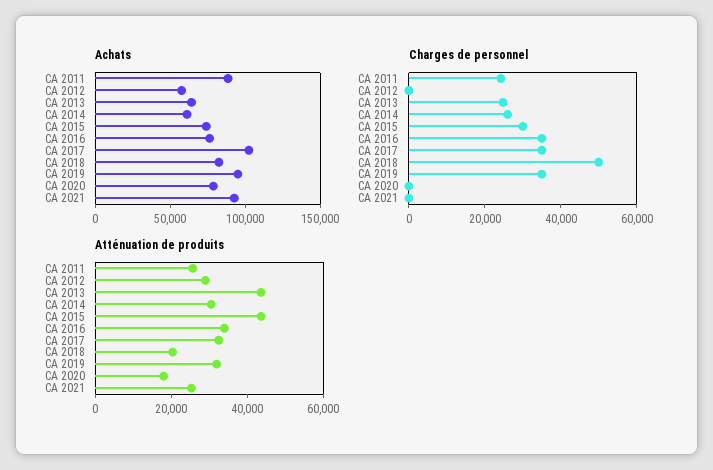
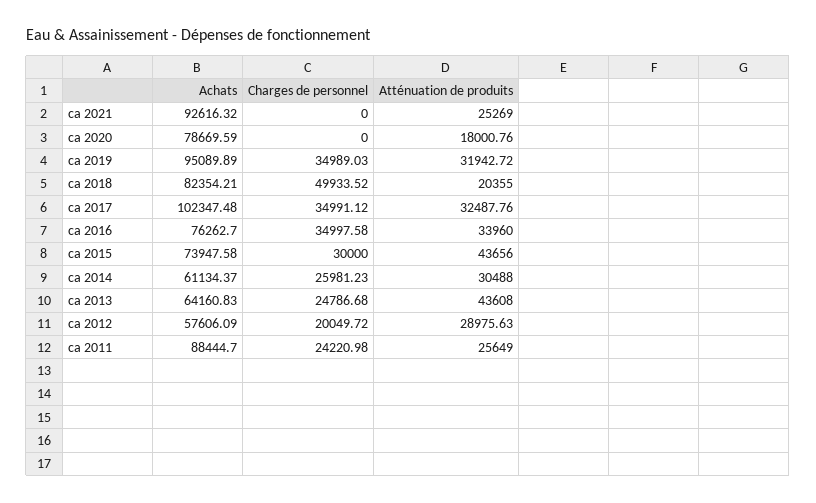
  {
    "Achats": {
      "CA 2011": 88444.7,
      "CA 2012": 57606.09,
      "CA 2013": 64160.83,
      "CA 2014": 61134.37,
      "CA 2015": 73947.58,
      "CA 2016": 76262.7,
      "CA 2017": 102347.48,
      "CA 2018": 82354.21,
      "CA 2019": 95089.89,
      "CA 2020": 78669.59,
      "CA 2021": 92616.32
    },
    "Charges de personnel": {
      "CA 2011": 24220.98,
-     "CA 2012": 0,
+     "CA 2012": 20049.72,
      "CA 2013": 24786.68,
      "CA 2014": 25981.23,
      "CA 2015": 30000,
      "CA 2016": 34997.58,
      "CA 2017": 34991.12,
      "CA 2018": 49933.52,
      "CA 2019": 34989.03,
      "CA 2020": 0,
      "CA 2021": 0
    },
    "Atténuation de produits": {
      "CA 2011": 25649,
      "CA 2012": 28975.63,
      "CA 2013": 43608,
      "CA 2014": 30488,
      "CA 2015": 43656,
      "CA 2016": 33960,
      "CA 2017": 32487.76,
      "CA 2018": 20355,
      "CA 2019": 31942.72,
      "CA 2020": 18000.76,
      "CA 2021": 25269
    }
  }

